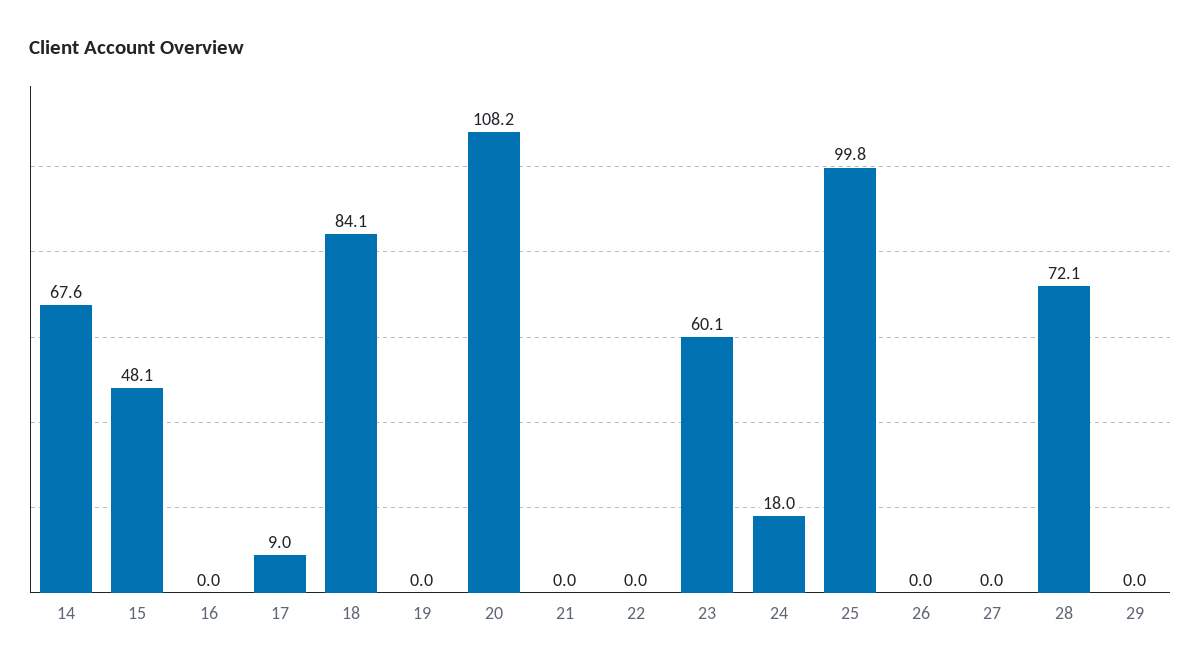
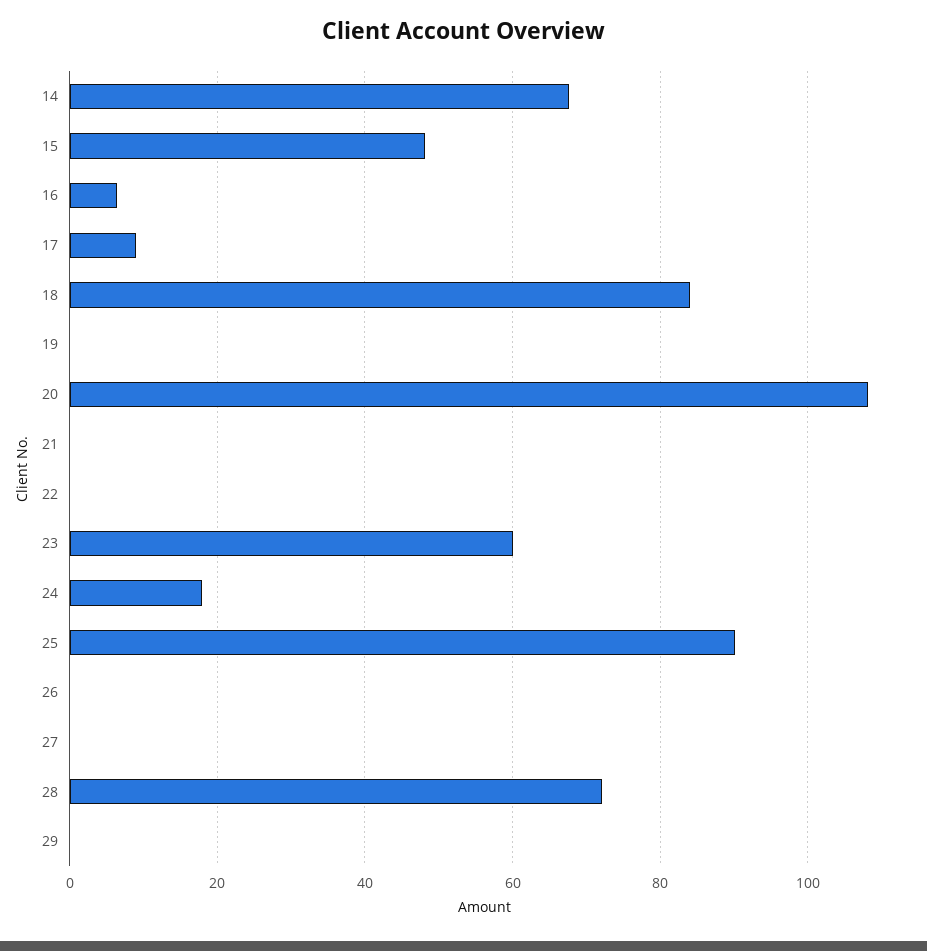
  {
    "14": 67.6,
    "15": 48.1,
-   "16": 0,
+   "16": 6,
    "17": 9,
    "18": 84.1,
    "19": 0,
    "20": 108.2,
    "21": 0,
    "22": 0,
    "23": 60.1,
    "24": 18,
-   "25": 99.8,
+   "25": 90,
    "26": 0,
    "27": 0,
    "28": 72.1,
    "29": 0
  }

